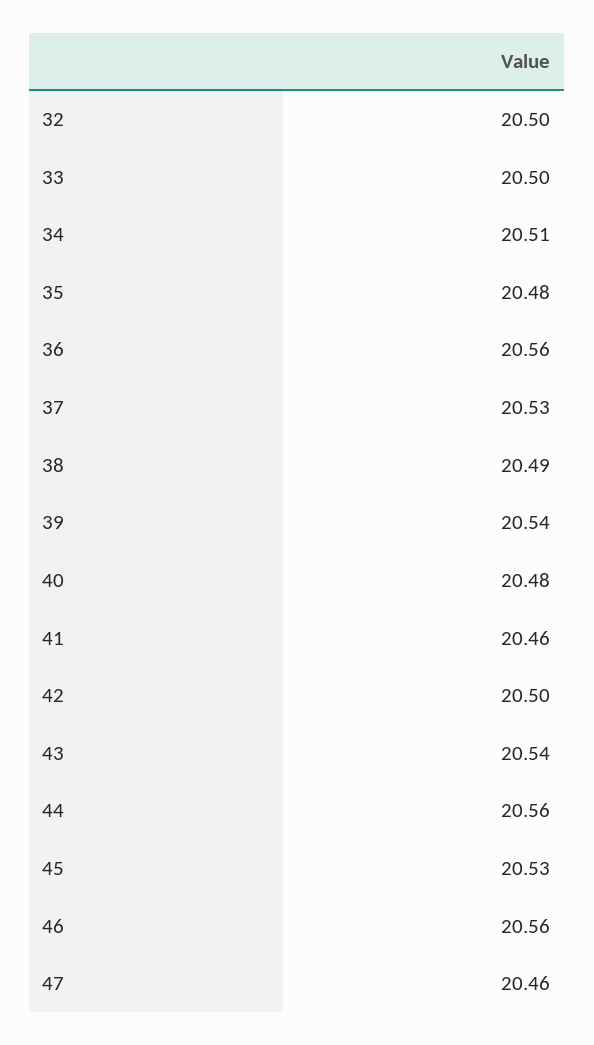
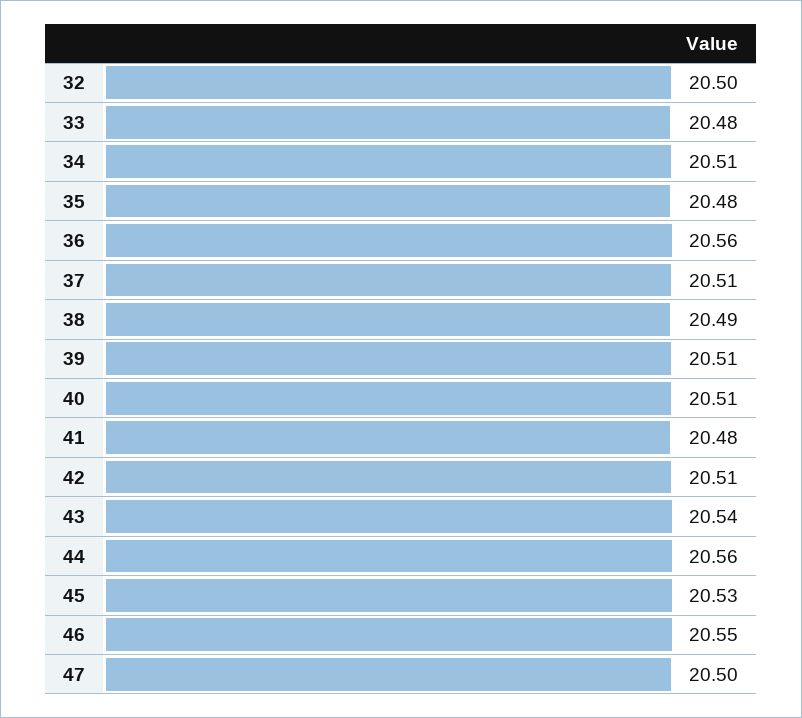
  {
    "32": 20.5,
-   "33": 20.5,
+   "33": 20.48,
    "34": 20.51,
    "35": 20.48,
    "36": 20.56,
-   "37": 20.53,
+   "37": 20.51,
    "38": 20.49,
-   "39": 20.54,
+   "39": 20.51,
-   "40": 20.48,
+   "40": 20.51,
-   "41": 20.46,
+   "41": 20.48,
-   "42": 20.5,
+   "42": 20.51,
    "43": 20.54,
    "44": 20.56,
    "45": 20.53,
-   "46": 20.56,
+   "46": 20.55,
-   "47": 20.46
+   "47": 20.5
  }

